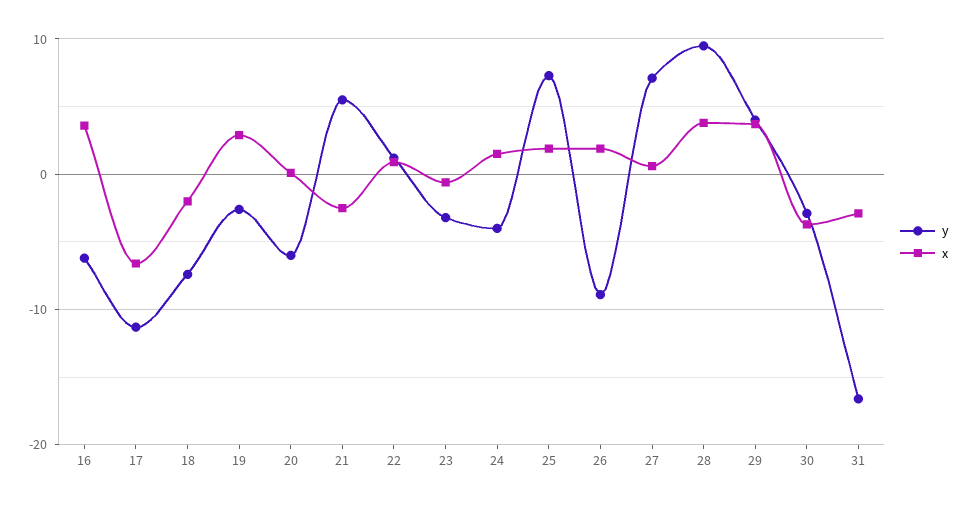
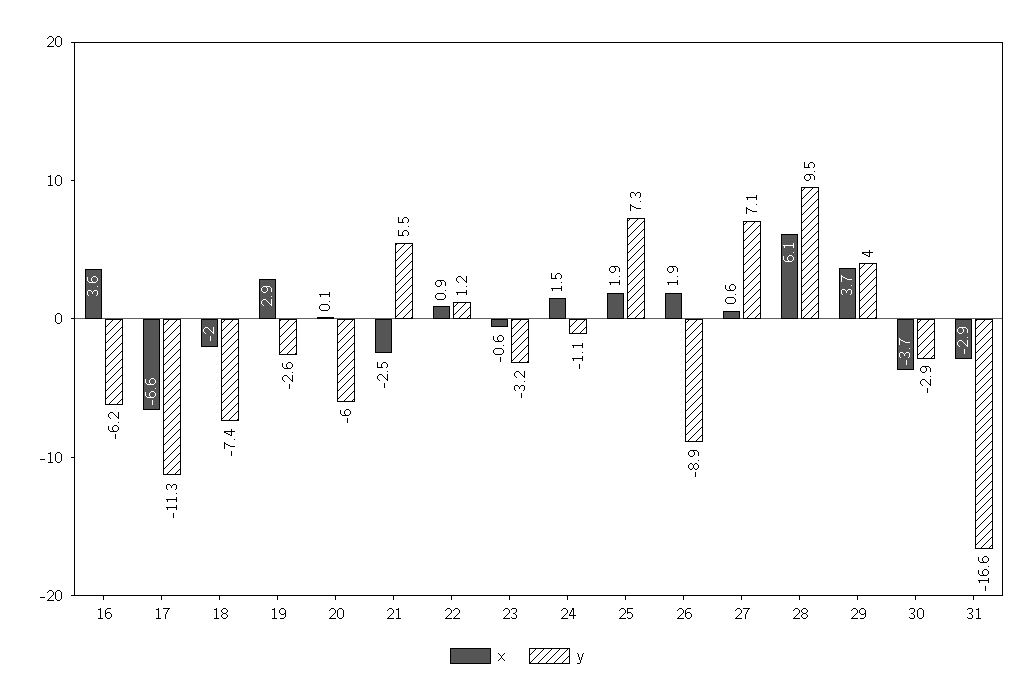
  {
    "y": {
      "16": -6.2,
      "17": -11.3,
      "18": -7.4,
      "19": -2.6,
      "20": -6,
      "21": 5.5,
      "22": 1.2,
      "23": -3.2,
-     "24": -4,
+     "24": -1.1,
      "25": 7.3,
      "26": -8.9,
      "27": 7.1,
      "28": 9.5,
      "29": 4,
      "30": -2.9,
      "31": -16.6
    },
    "x": {
      "16": 3.6,
      "17": -6.6,
      "18": -2,
      "19": 2.9,
      "20": 0.1,
      "21": -2.5,
      "22": 0.9,
      "23": -0.6,
      "24": 1.5,
      "25": 1.9,
      "26": 1.9,
      "27": 0.6,
-     "28": 4,
+     "28": 6.1,
      "29": 3.7,
      "30": -3.7,
      "31": -2.9
    }
  }

